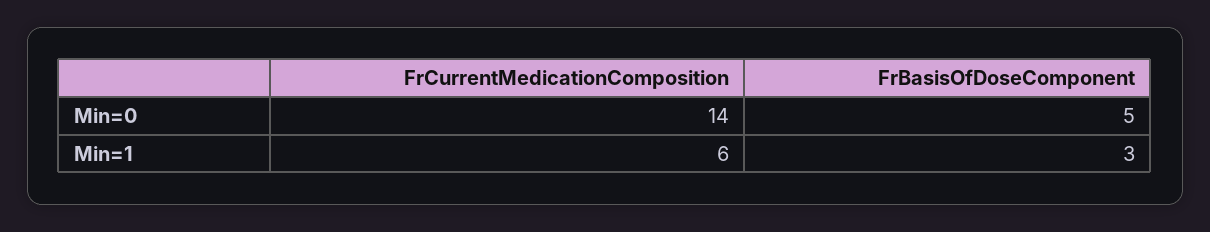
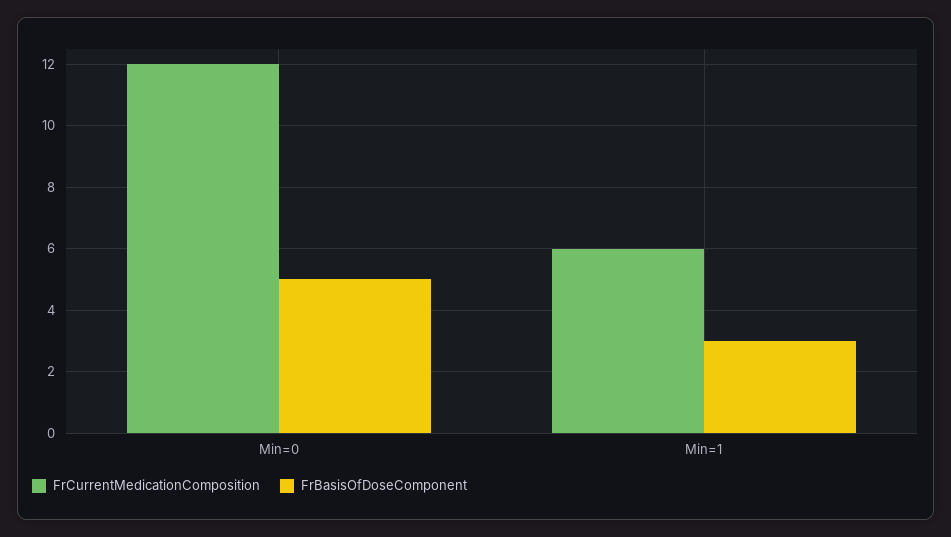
  {
    "FrCurrentMedicationComposition": {
-     "Min=0": 14,
+     "Min=0": 12,
      "Min=1": 6
    },
    "FrBasisOfDoseComponent": {
      "Min=0": 5,
      "Min=1": 3
    }
  }

